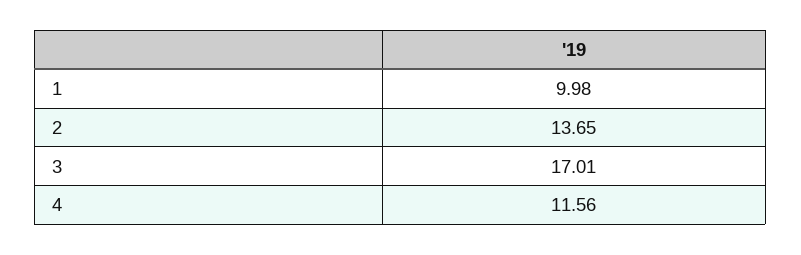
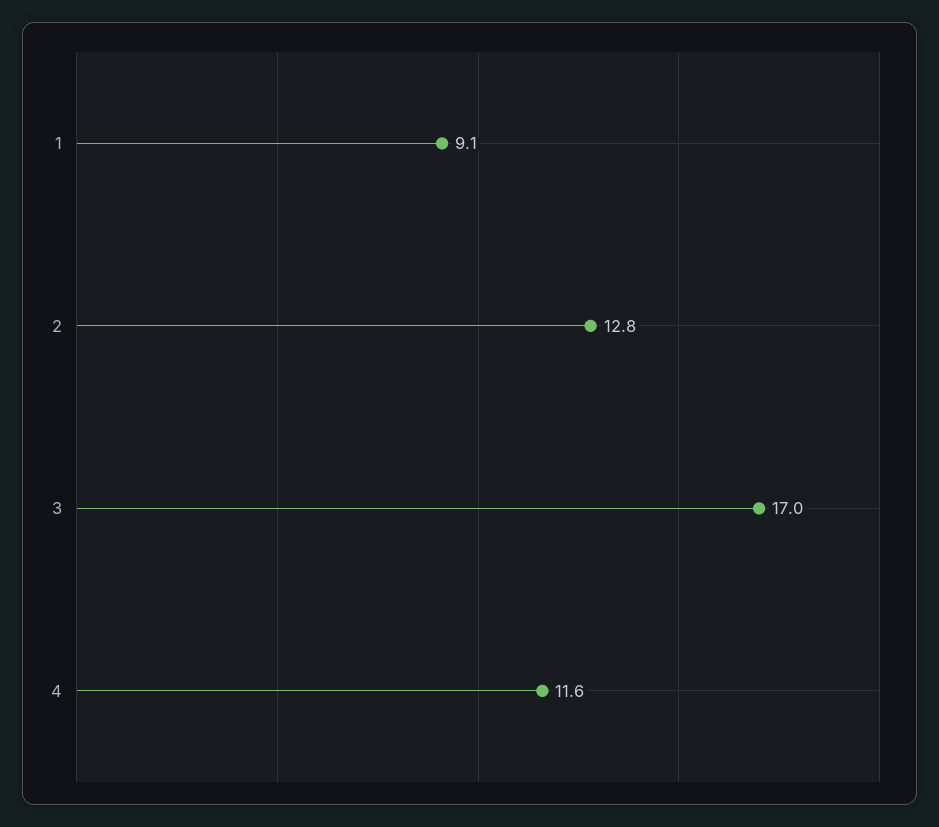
  {
-   "1": 9.98,
+   "1": 9.1,
-   "2": 13.65,
+   "2": 12.8,
    "3": 17.01,
    "4": 11.56
  }

